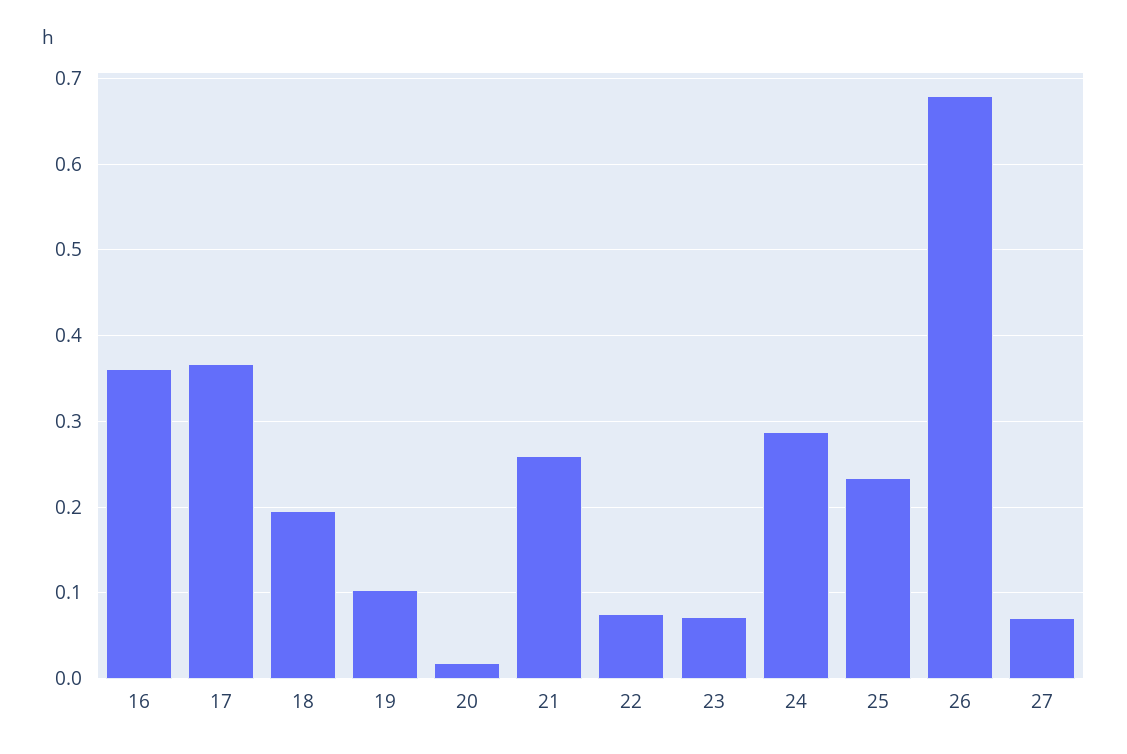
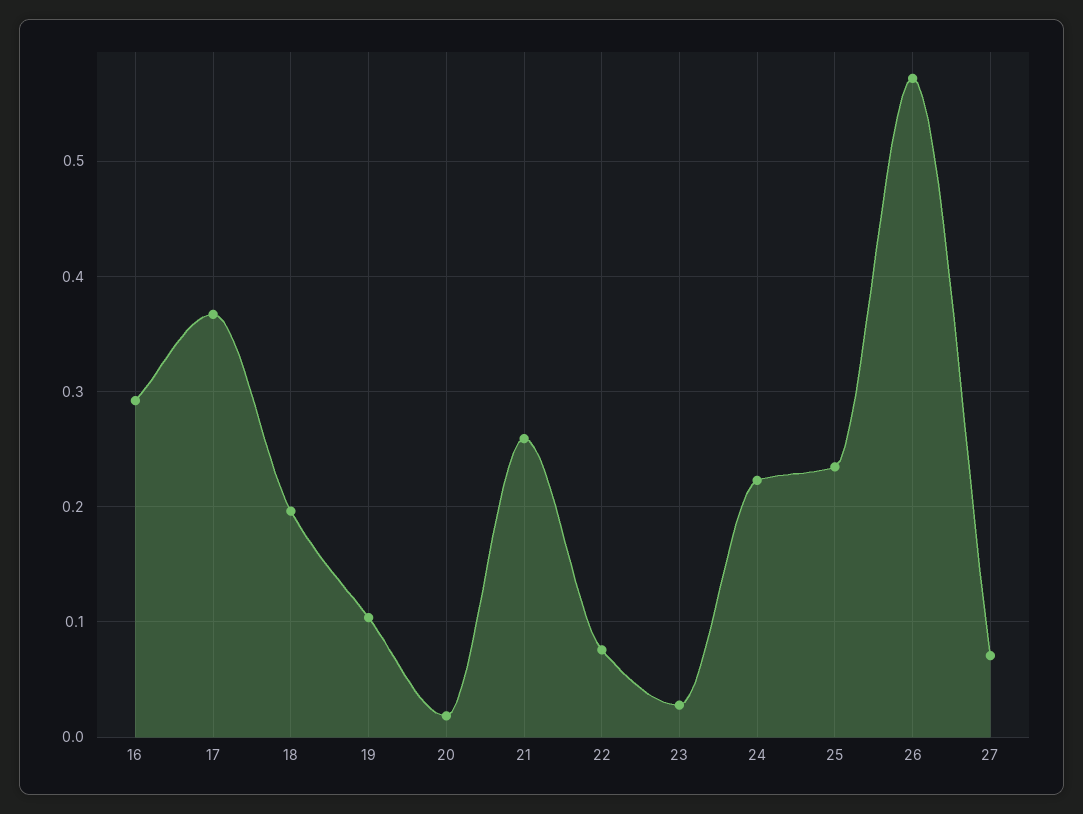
  {
-   "16": 0.36,
+   "16": 0.29,
    "17": 0.37,
    "18": 0.2,
    "19": 0.1,
    "20": 0.02,
    "21": 0.26,
    "22": 0.08,
-   "23": 0.07,
+   "23": 0.03,
-   "24": 0.29,
+   "24": 0.22,
    "25": 0.23,
-   "26": 0.68,
+   "26": 0.57,
    "27": 0.07
  }

